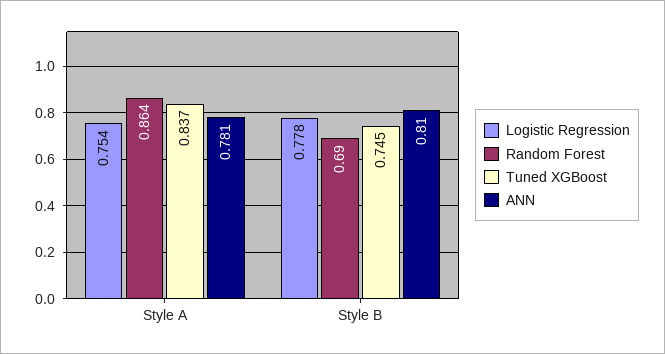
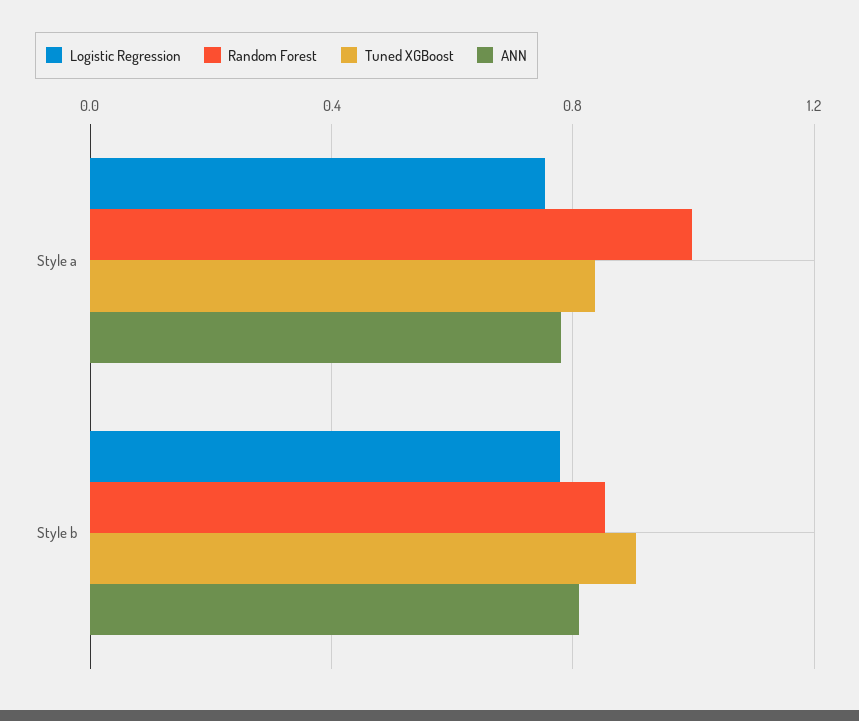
  {
    "Logistic Regression": {
      "Style A": 0.754,
      "Style B": 0.778
    },
    "Random Forest": {
-     "Style A": 0.864,
+     "Style A": 1,
-     "Style B": 0.69
+     "Style B": 0.85
    },
    "Tuned XGBoost": {
      "Style A": 0.837,
-     "Style B": 0.745
+     "Style B": 0.9
    },
    "ANN": {
      "Style A": 0.781,
      "Style B": 0.81
    }
  }

